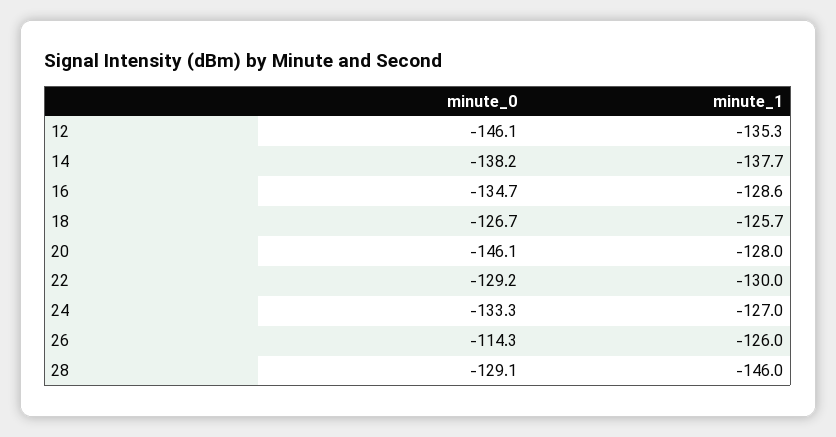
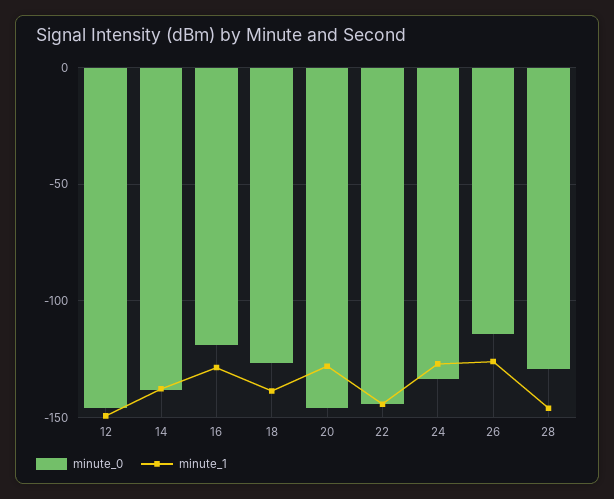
  {
    "minute_0": {
      "12": -146.1,
      "14": -138.2,
-     "16": -134.7,
+     "16": -120,
      "18": -126.7,
      "20": -146.1,
-     "22": -129.2,
+     "22": -145,
      "24": -133.3,
      "26": -114.3,
      "28": -129.1
    },
    "minute_1": {
-     "12": -135.3,
+     "12": -150,
      "14": -137.7,
      "16": -128.6,
-     "18": -125.7,
+     "18": -140,
      "20": -128,
-     "22": -130,
+     "22": -145,
      "24": -127,
      "26": -126,
      "28": -146
    }
  }

